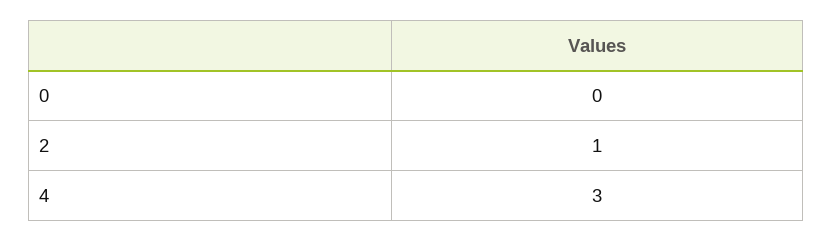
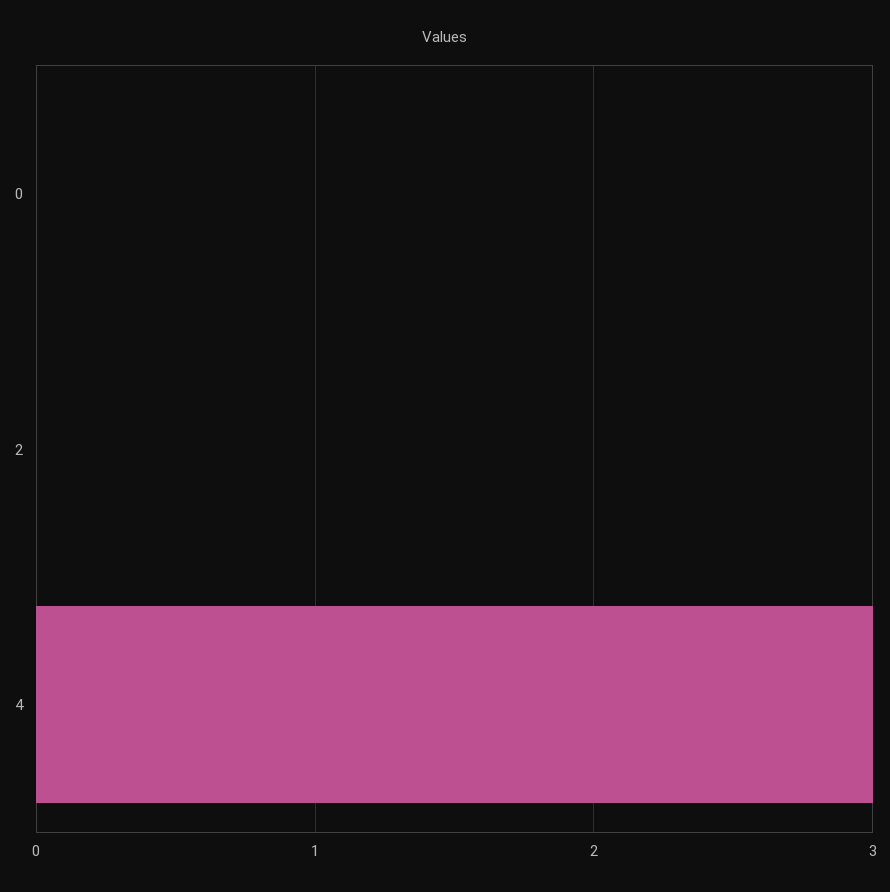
  {
    "0": 0,
-   "2": 1,
+   "2": 0,
    "4": 3
  }

